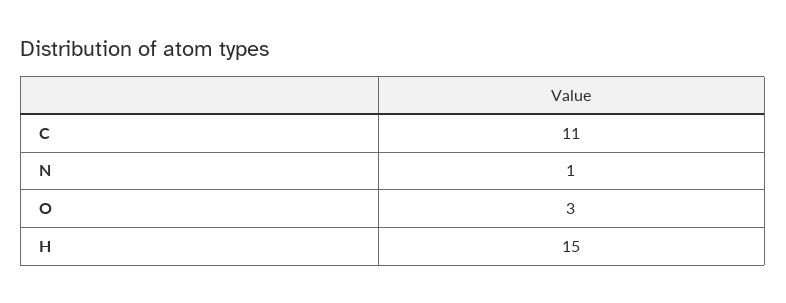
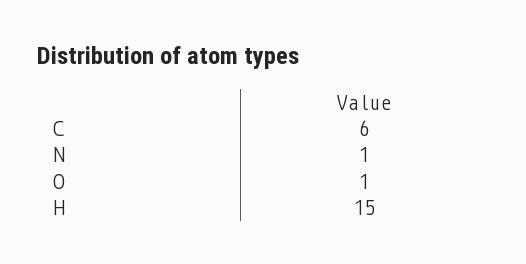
  {
-   "C": 11,
+   "C": 6,
    "N": 1,
-   "O": 3,
+   "O": 1,
    "H": 15
  }

